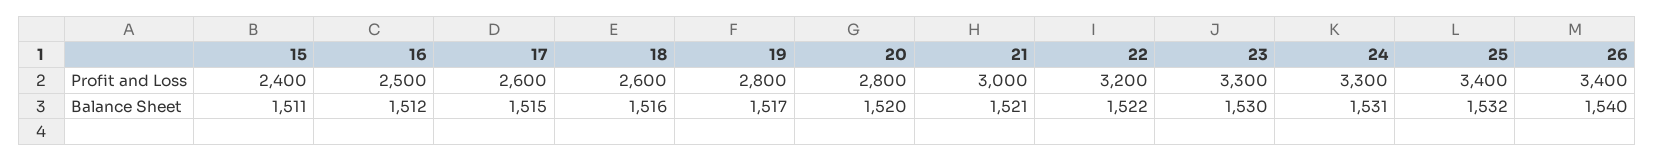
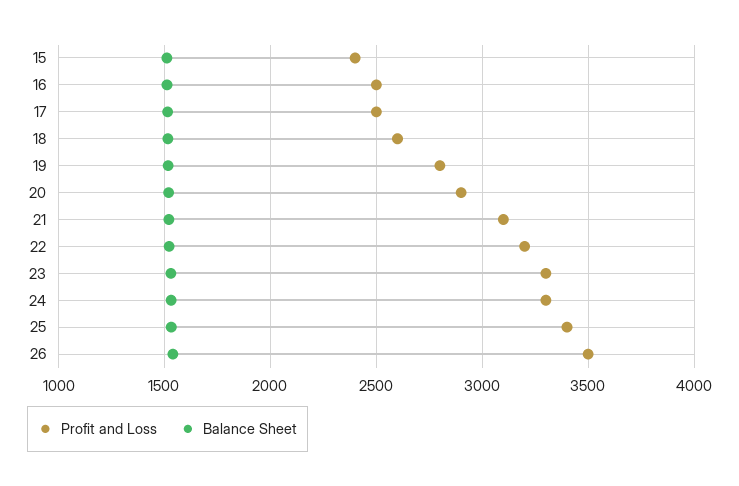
  {
    "Profit and Loss": {
      "15": 2400,
      "16": 2500,
-     "17": 2600,
+     "17": 2500,
      "18": 2600,
      "19": 2800,
-     "20": 2800,
+     "20": 2900,
-     "21": 3000,
+     "21": 3100,
      "22": 3200,
      "23": 3300,
      "24": 3300,
      "25": 3400,
-     "26": 3400
+     "26": 3500
    },
    "Balance Sheet": {
      "15": 1511,
      "16": 1512,
      "17": 1515,
      "18": 1516,
      "19": 1517,
      "20": 1520,
      "21": 1521,
      "22": 1522,
      "23": 1530,
      "24": 1531,
      "25": 1532,
      "26": 1540
    }
  }

